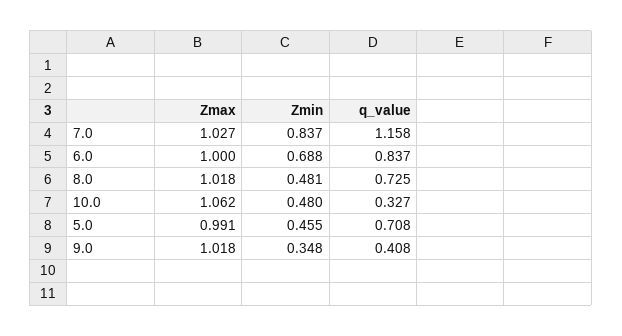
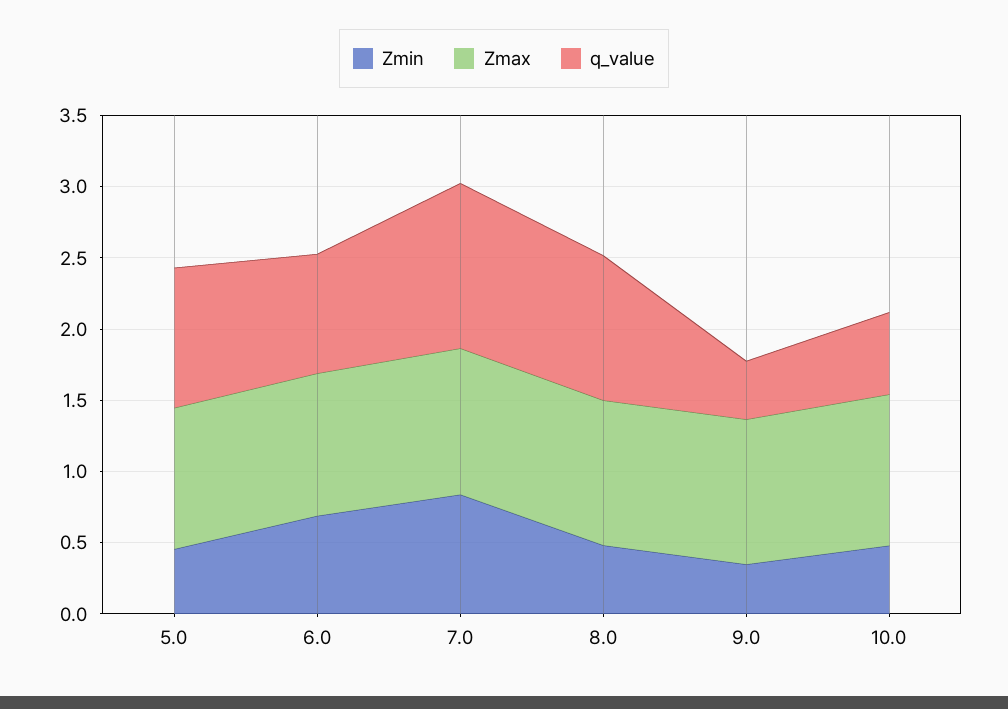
  {
    "Zmax": {
      "7.0": 1.027,
      "6.0": 1,
      "8.0": 1.018,
      "10.0": 1.062,
      "5.0": 0.991,
      "9.0": 1.018
    },
    "Zmin": {
      "7.0": 0.837,
      "6.0": 0.688,
      "8.0": 0.481,
      "10.0": 0.48,
      "5.0": 0.455,
      "9.0": 0.348
    },
    "q_value": {
      "7.0": 1.158,
      "6.0": 0.837,
-     "8.0": 0.725,
+     "8.0": 1,
-     "10.0": 0.327,
+     "10.0": 0.6,
-     "5.0": 0.708,
+     "5.0": 1,
      "9.0": 0.408
    }
  }

